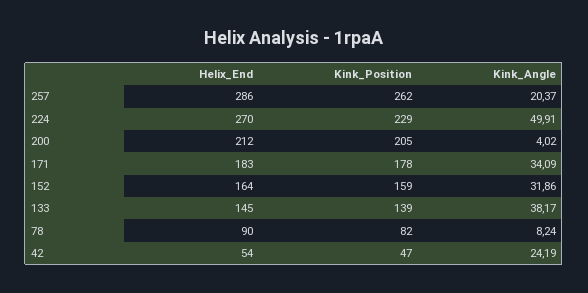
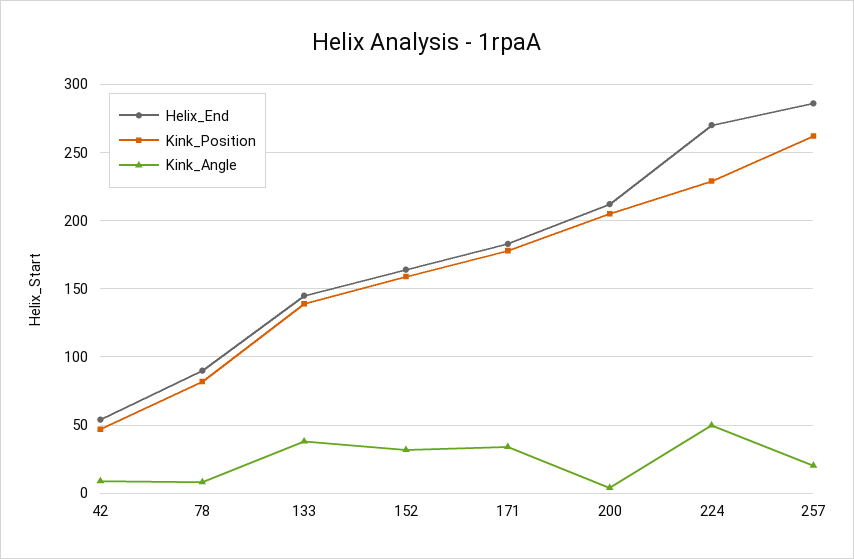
  {
    "Helix_End": {
      "257": 286,
      "224": 270,
      "200": 212,
      "171": 183,
      "152": 164,
      "133": 145,
      "78": 90,
      "42": 54
    },
    "Kink_Position": {
      "257": 262,
      "224": 229,
      "200": 205,
      "171": 178,
      "152": 159,
      "133": 139,
      "78": 82,
      "42": 47
    },
    "Kink_Angle": {
      "257": 20.37,
      "224": 49.91,
      "200": 4.02,
      "171": 34.09,
      "152": 31.86,
      "133": 38.17,
      "78": 8.24,
-     "42": 24.19
+     "42": 10
    }
  }

